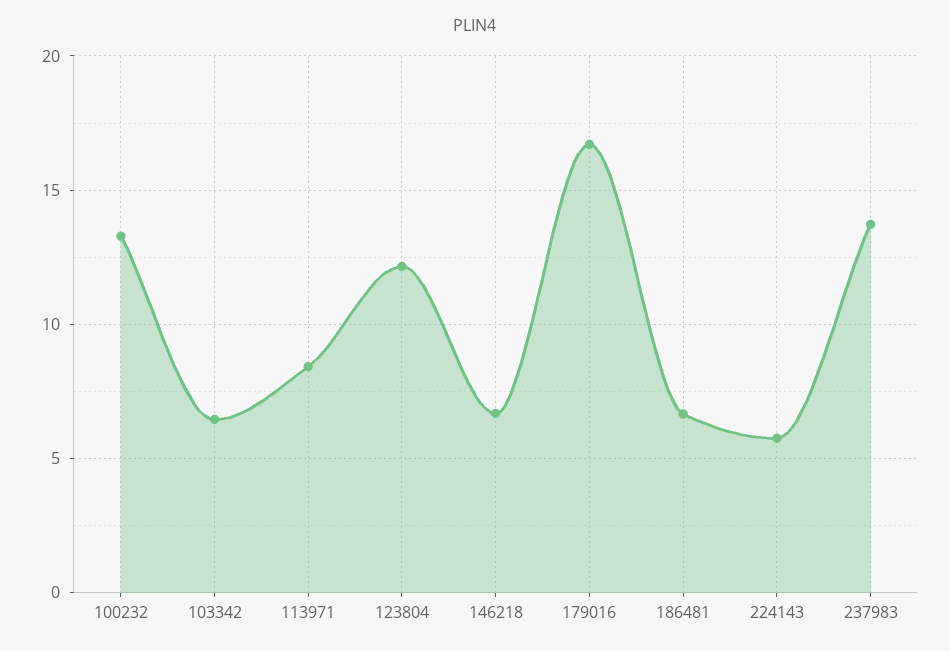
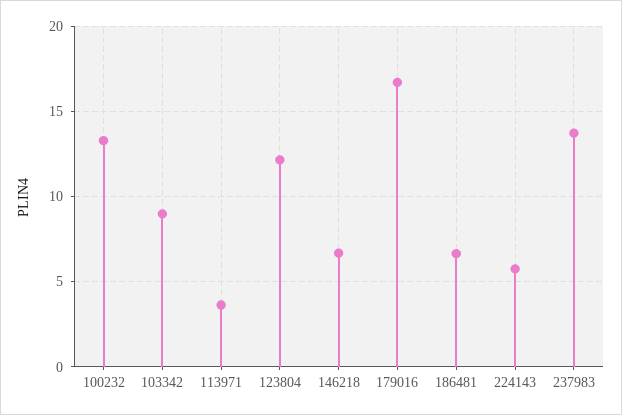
  {
    "100232": 13.5,
-   "103342": 6.5,
+   "103342": 9,
-   "113971": 8.5,
+   "113971": 3.5,
    "123804": 12,
    "146218": 6.5,
    "179016": 16.5,
    "186481": 6.5,
    "224143": 6,
    "237983": 13.5
  }

